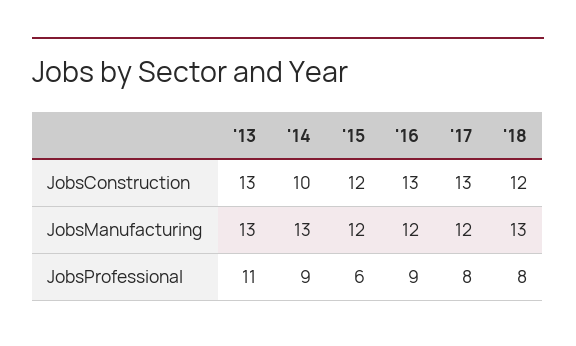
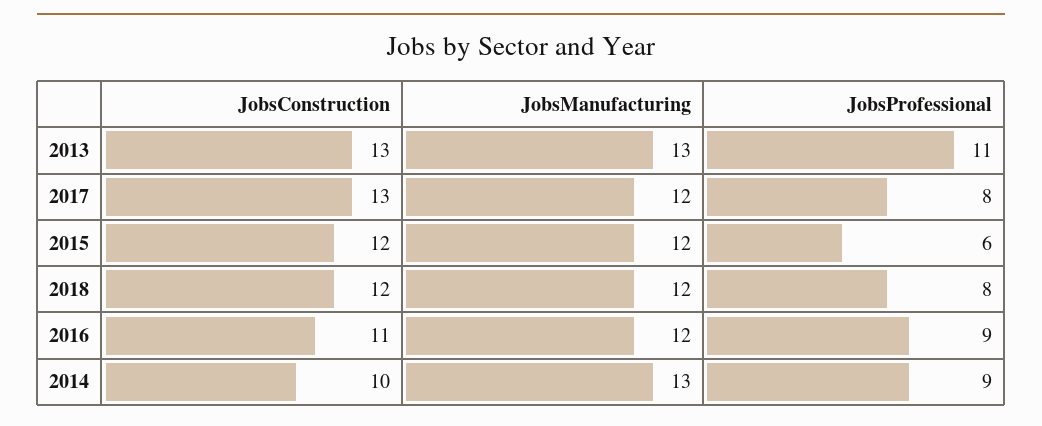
  {
    "'13": {
      "JobsConstruction": 13,
      "JobsManufacturing": 13,
      "JobsProfessional": 11
    },
    "'14": {
      "JobsConstruction": 10,
      "JobsManufacturing": 13,
      "JobsProfessional": 9
    },
    "'15": {
      "JobsConstruction": 12,
      "JobsManufacturing": 12,
      "JobsProfessional": 6
    },
    "'16": {
-     "JobsConstruction": 13,
+     "JobsConstruction": 11,
      "JobsManufacturing": 12,
      "JobsProfessional": 9
    },
    "'17": {
      "JobsConstruction": 13,
      "JobsManufacturing": 12,
      "JobsProfessional": 8
    },
    "'18": {
      "JobsConstruction": 12,
-     "JobsManufacturing": 13,
+     "JobsManufacturing": 12,
      "JobsProfessional": 8
    }
  }

